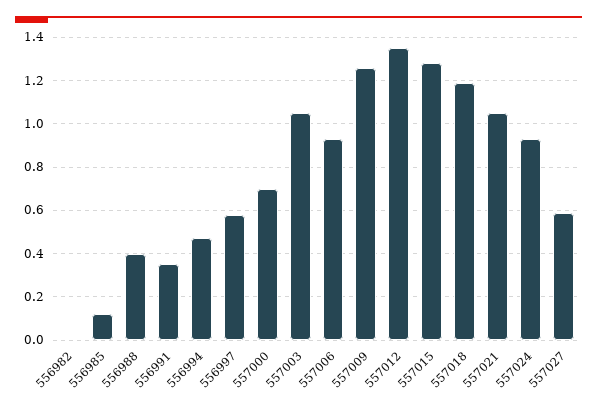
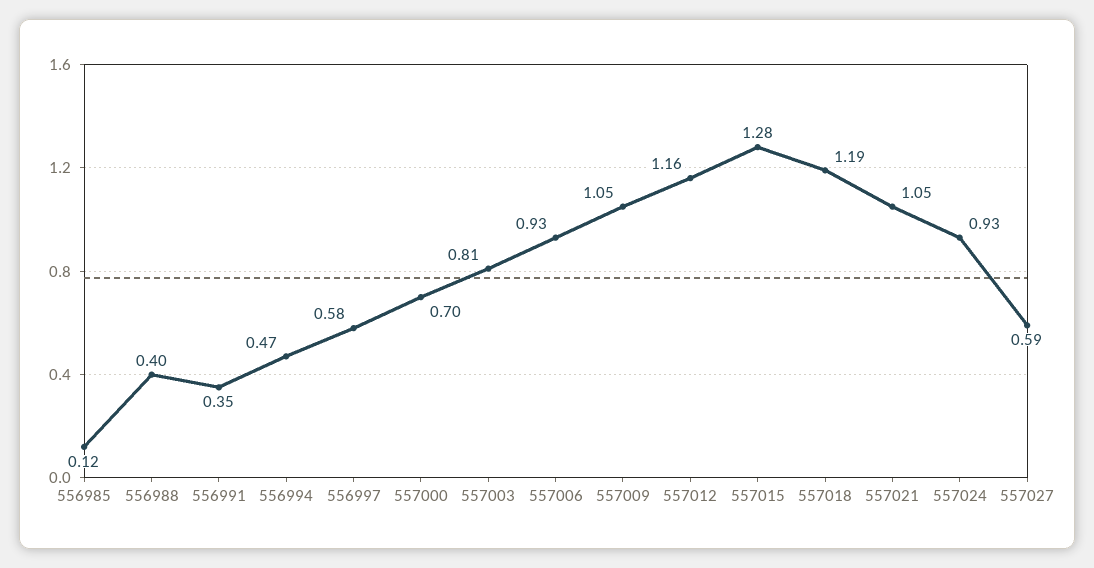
  {
-   "556982": 0,
    "556985": 0.12,
    "556988": 0.4,
    "556991": 0.35,
    "556994": 0.47,
    "556997": 0.58,
    "557000": 0.7,
-   "557003": 1.05,
+   "557003": 0.81,
    "557006": 0.93,
-   "557009": 1.25,
+   "557009": 1.05,
-   "557012": 1.35,
+   "557012": 1.16,
    "557015": 1.28,
    "557018": 1.19,
    "557021": 1.05,
    "557024": 0.93,
    "557027": 0.59
  }

